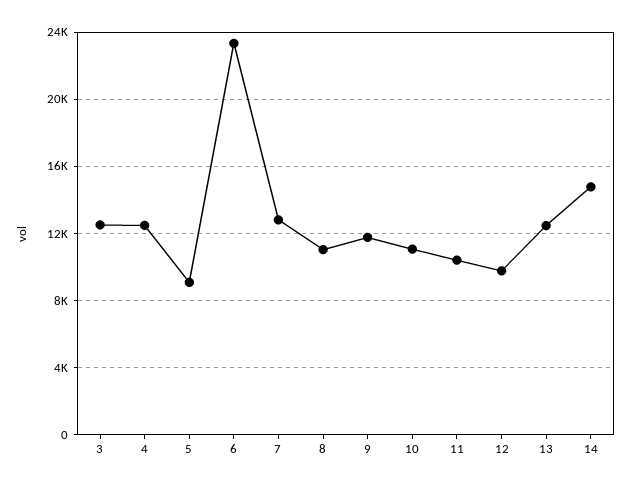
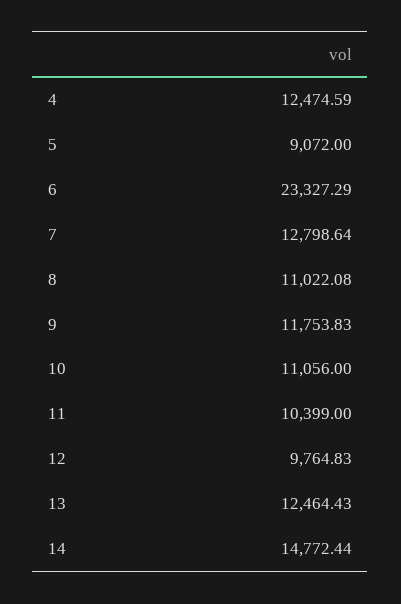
  {
-   "3": 12500,
    "4": 12474.59,
    "5": 9072,
    "6": 23327.29,
    "7": 12798.64,
    "8": 11022.08,
    "9": 11753.83,
    "10": 11056,
    "11": 10399,
    "12": 9764.83,
    "13": 12464.43,
    "14": 14772.44
  }

